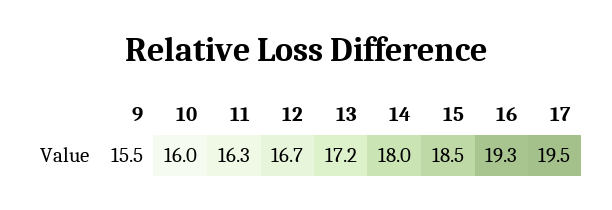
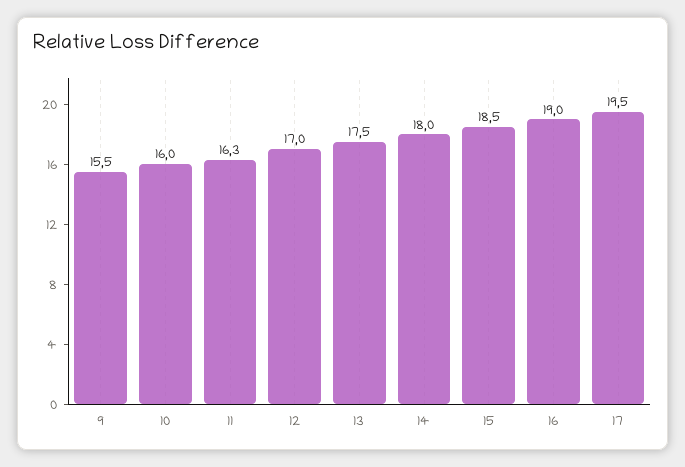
  {
    "9": 15.5,
    "10": 16,
    "11": 16.3,
-   "12": 16.7,
+   "12": 17,
-   "13": 17.2,
+   "13": 17.5,
    "14": 18,
    "15": 18.5,
-   "16": 19.3,
+   "16": 19,
    "17": 19.5
  }

